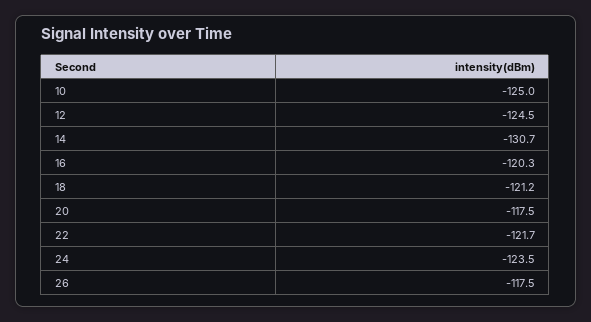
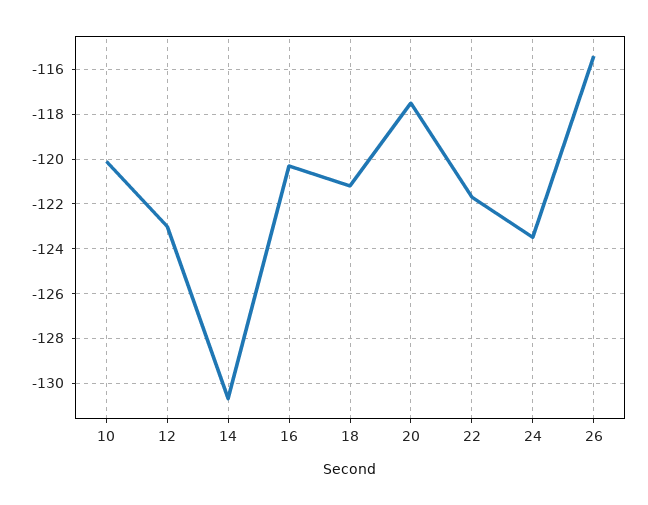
  {
-   "10": -125,
+   "10": -120,
-   "12": -124.5,
+   "12": -123,
    "14": -130.7,
    "16": -120.3,
    "18": -121.2,
    "20": -117.5,
    "22": -121.7,
    "24": -123.5,
-   "26": -117.5
+   "26": -115.5
  }

